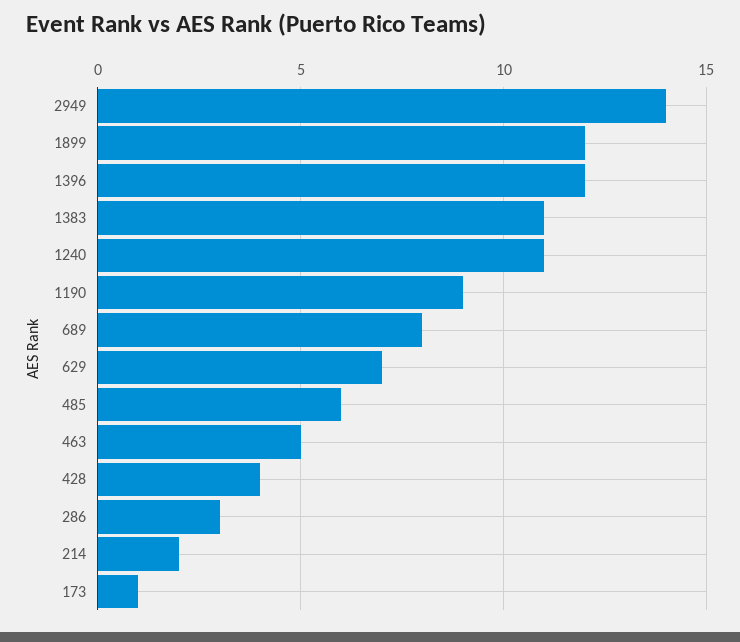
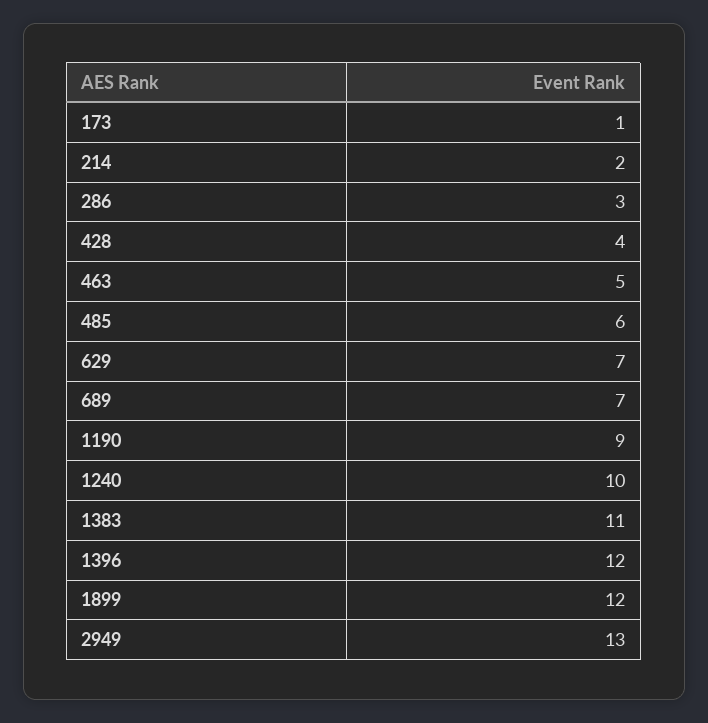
  {
-   "2949": 14,
+   "2949": 13,
    "1899": 12,
    "1396": 12,
    "1383": 11,
-   "1240": 11,
+   "1240": 10,
    "1190": 9,
-   "689": 8,
+   "689": 7,
    "629": 7,
    "485": 6,
    "463": 5,
    "428": 4,
    "286": 3,
    "214": 2,
    "173": 1
  }

